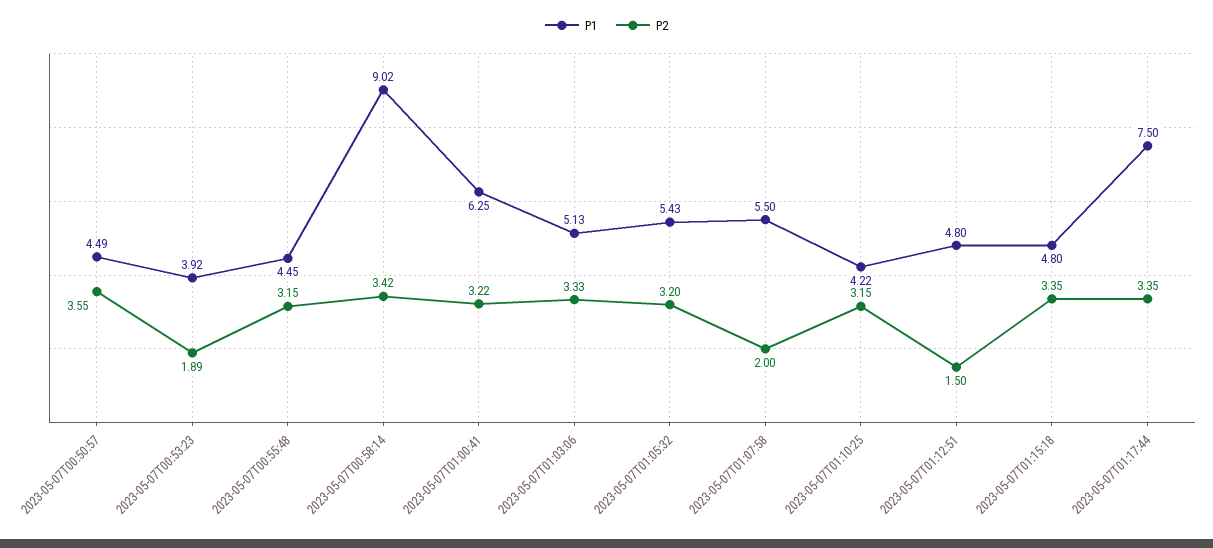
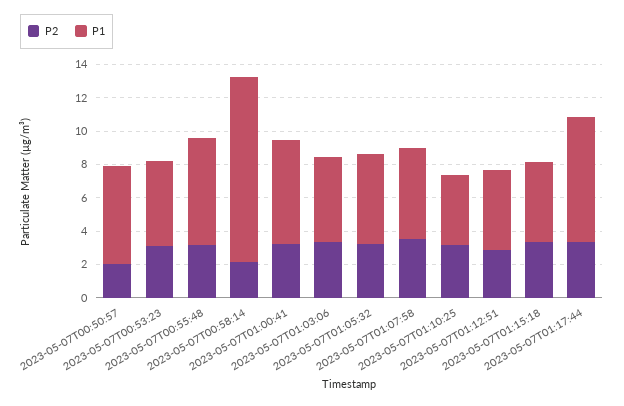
  {
    "P1": {
-     "2023-05-07T00:50:57": 4.49,
+     "2023-05-07T00:50:57": 6,
-     "2023-05-07T00:53:23": 3.92,
+     "2023-05-07T00:53:23": 5,
-     "2023-05-07T00:55:48": 4.45,
+     "2023-05-07T00:55:48": 6.5,
-     "2023-05-07T00:58:14": 9.02,
+     "2023-05-07T00:58:14": 11,
      "2023-05-07T01:00:41": 6.25,
      "2023-05-07T01:03:06": 5.13,
      "2023-05-07T01:05:32": 5.43,
      "2023-05-07T01:07:58": 5.5,
      "2023-05-07T01:10:25": 4.22,
      "2023-05-07T01:12:51": 4.8,
      "2023-05-07T01:15:18": 4.8,
      "2023-05-07T01:17:44": 7.5
    },
    "P2": {
-     "2023-05-07T00:50:57": 3.55,
+     "2023-05-07T00:50:57": 2,
-     "2023-05-07T00:53:23": 1.89,
+     "2023-05-07T00:53:23": 3,
      "2023-05-07T00:55:48": 3.15,
-     "2023-05-07T00:58:14": 3.42,
+     "2023-05-07T00:58:14": 2,
      "2023-05-07T01:00:41": 3.22,
      "2023-05-07T01:03:06": 3.33,
      "2023-05-07T01:05:32": 3.2,
-     "2023-05-07T01:07:58": 2,
+     "2023-05-07T01:07:58": 3.5,
      "2023-05-07T01:10:25": 3.15,
-     "2023-05-07T01:12:51": 1.5,
+     "2023-05-07T01:12:51": 3,
      "2023-05-07T01:15:18": 3.35,
      "2023-05-07T01:17:44": 3.35
    }
  }

